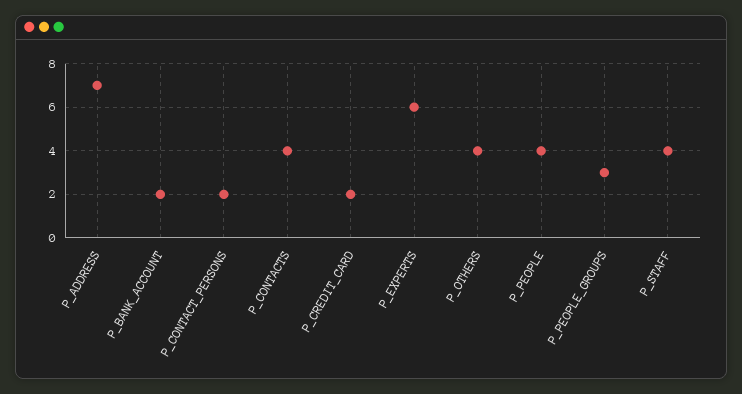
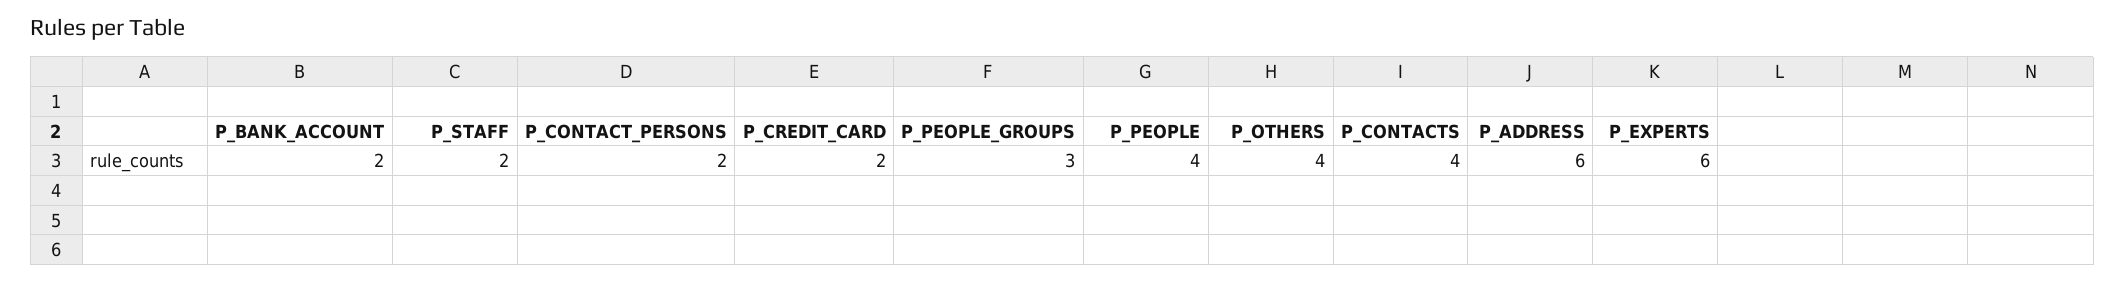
  {
-   "P_ADDRESS": 7,
+   "P_ADDRESS": 6,
    "P_BANK_ACCOUNT": 2,
    "P_CONTACT_PERSONS": 2,
    "P_CONTACTS": 4,
    "P_CREDIT_CARD": 2,
    "P_EXPERTS": 6,
    "P_OTHERS": 4,
    "P_PEOPLE": 4,
    "P_PEOPLE_GROUPS": 3,
-   "P_STAFF": 4
+   "P_STAFF": 2
  }

